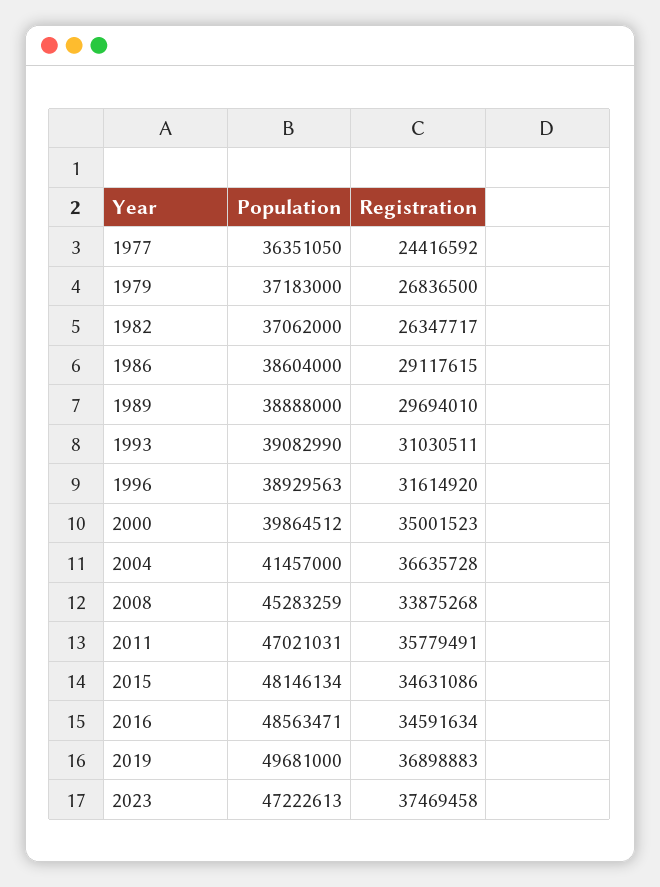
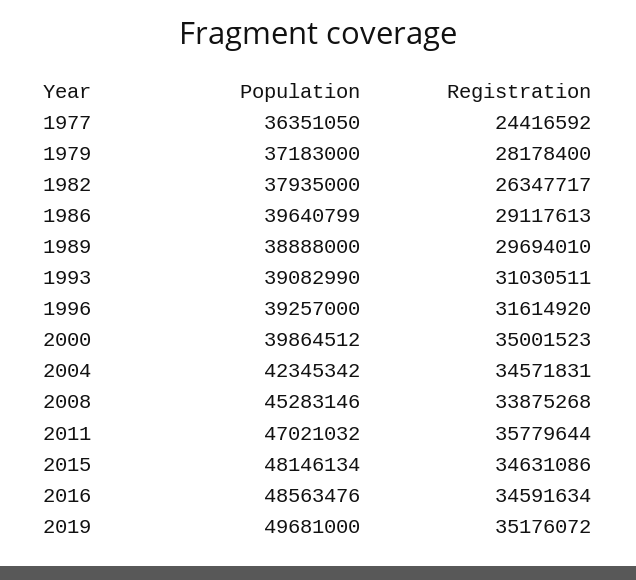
  {
    "Population": {
      "1977": 36351050,
      "1979": 37183000,
-     "1982": 37062000,
+     "1982": 37935000,
-     "1986": 38604000,
+     "1986": 39640799,
      "1989": 38888000,
      "1993": 39082990,
-     "1996": 38929563,
+     "1996": 39257000,
      "2000": 39864512,
-     "2004": 41457000,
+     "2004": 42345342,
-     "2008": 45283259,
+     "2008": 45283146,
-     "2011": 47021031,
+     "2011": 47021032,
      "2015": 48146134,
-     "2016": 48563471,
+     "2016": 48563476,
-     "2019": 49681000,
+     "2019": 49681000
-     "2023": 47222613
    },
    "Registration": {
      "1977": 24416592,
-     "1979": 26836500,
+     "1979": 28178400,
      "1982": 26347717,
-     "1986": 29117615,
+     "1986": 29117613,
      "1989": 29694010,
      "1993": 31030511,
      "1996": 31614920,
      "2000": 35001523,
-     "2004": 36635728,
+     "2004": 34571831,
      "2008": 33875268,
-     "2011": 35779491,
+     "2011": 35779644,
      "2015": 34631086,
      "2016": 34591634,
-     "2019": 36898883,
+     "2019": 35176072
-     "2023": 37469458
    }
  }

